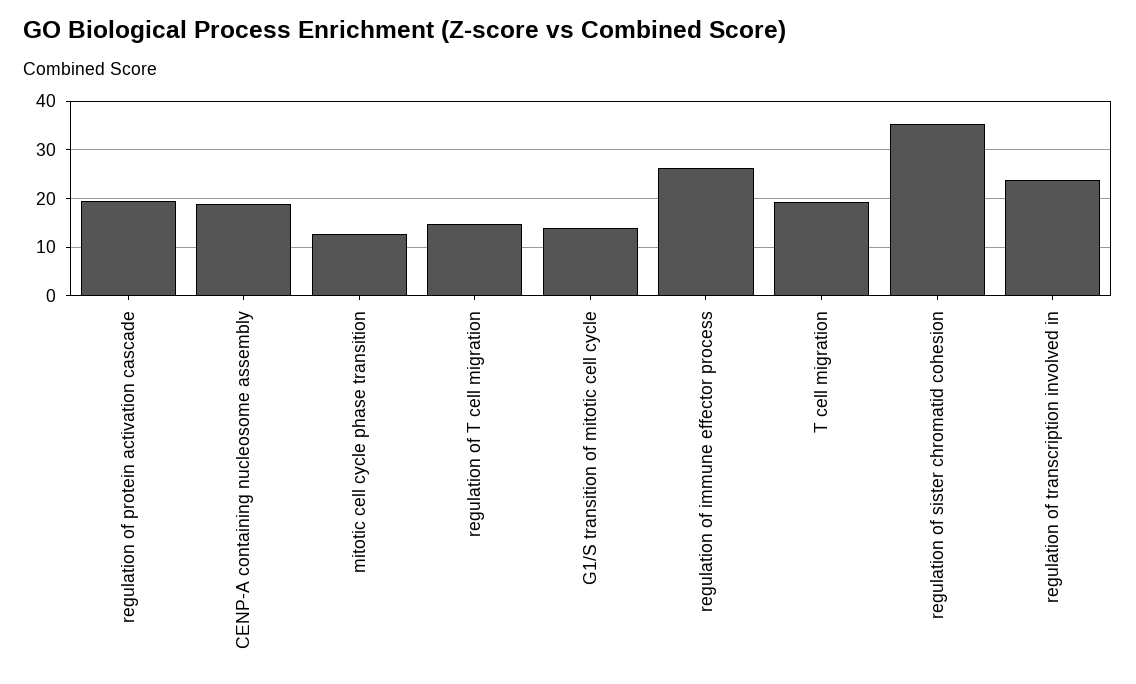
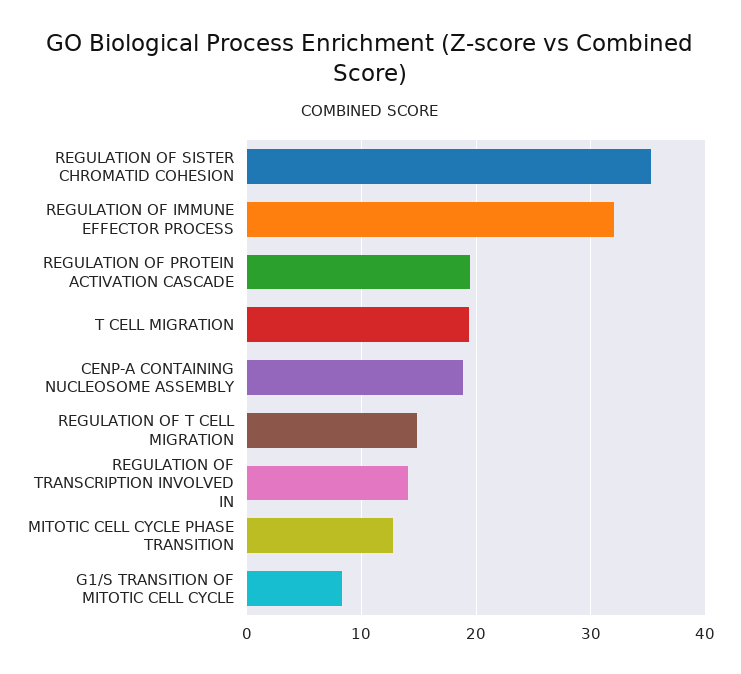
  {
    "regulation of protein activation cascade": 19,
    "CENP-A containing nucleosome assembly": 19,
    "mitotic cell cycle phase transition": 13,
    "regulation of T cell migration": 15,
-   "G1/S transition of mitotic cell cycle": 14,
+   "G1/S transition of mitotic cell cycle": 8,
-   "regulation of immune effector process": 26,
+   "regulation of immune effector process": 32,
    "T cell migration": 19,
    "regulation of sister chromatid cohesion": 35,
-   "regulation of transcription involved in": 24
+   "regulation of transcription involved in": 14
  }

